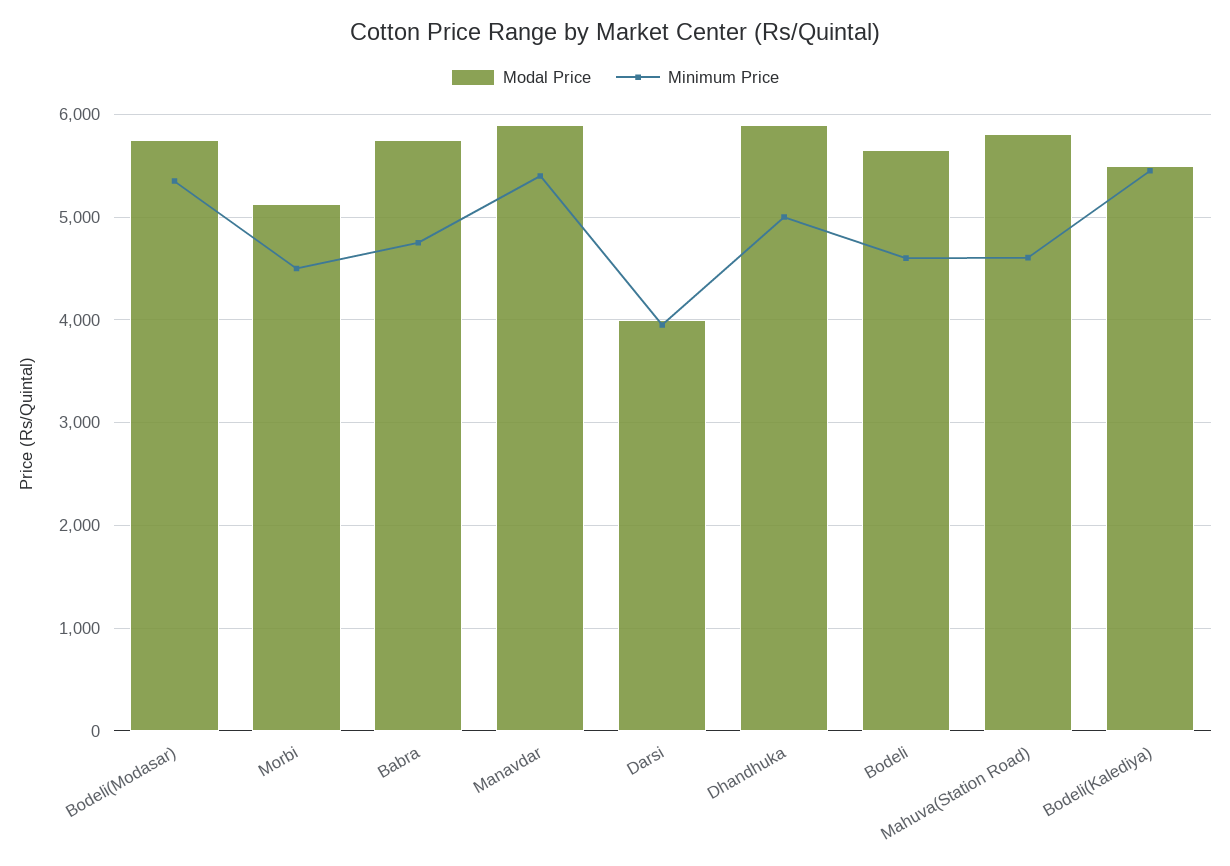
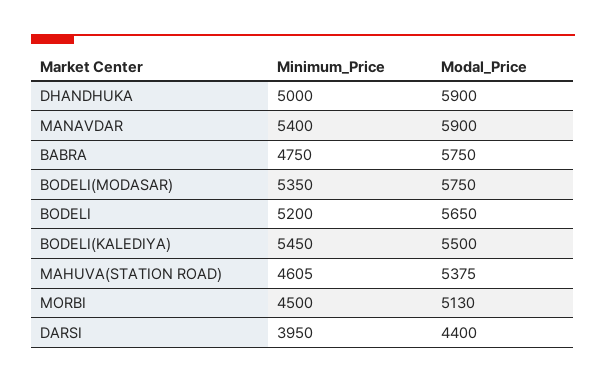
  {
    "Modal Price": {
      "Bodeli(Modasar)": 5750,
      "Morbi": 5130,
      "Babra": 5750,
      "Manavdar": 5900,
-     "Darsi": 4000,
+     "Darsi": 4400,
      "Dhandhuka": 5900,
      "Bodeli": 5650,
-     "Mahuva(Station Road)": 5800,
+     "Mahuva(Station Road)": 5375,
      "Bodeli(Kalediya)": 5500
    },
    "Minimum Price": {
      "Bodeli(Modasar)": 5350,
      "Morbi": 4500,
      "Babra": 4750,
      "Manavdar": 5400,
      "Darsi": 3950,
      "Dhandhuka": 5000,
-     "Bodeli": 4600,
+     "Bodeli": 5200,
      "Mahuva(Station Road)": 4605,
      "Bodeli(Kalediya)": 5450
    }
  }

